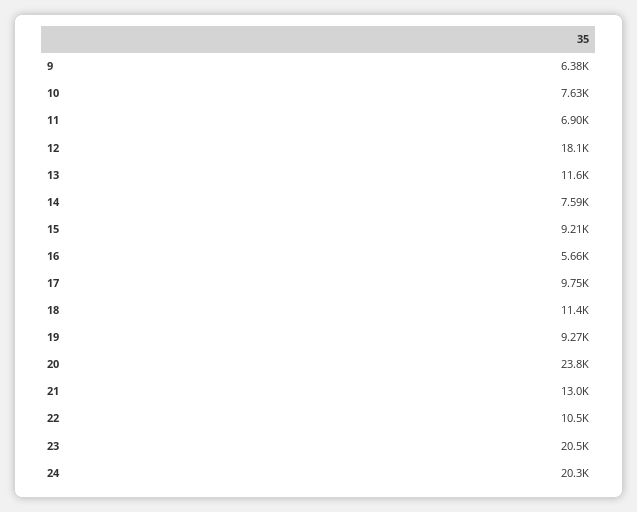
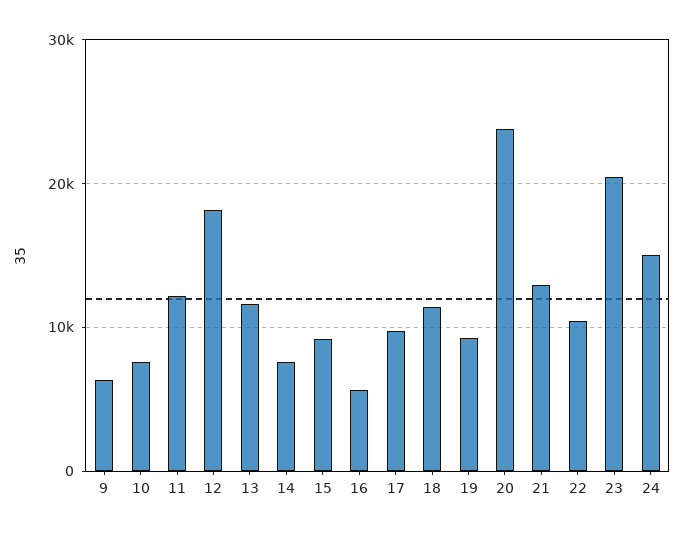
  {
    "9": 6380,
    "10": 7630,
-   "11": 6900,
+   "11": 12000,
    "12": 18100,
    "13": 11600,
    "14": 7590,
    "15": 9210,
    "16": 5660,
    "17": 9750,
    "18": 11400,
    "19": 9270,
    "20": 23800,
    "21": 13000,
    "22": 10500,
    "23": 20500,
-   "24": 20300
+   "24": 15000
  }

